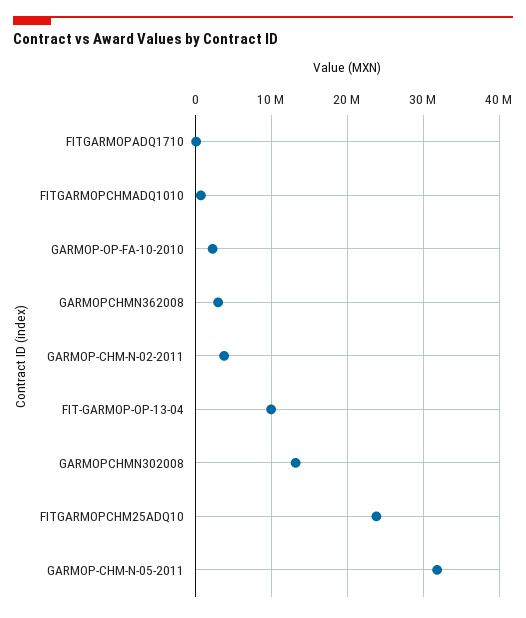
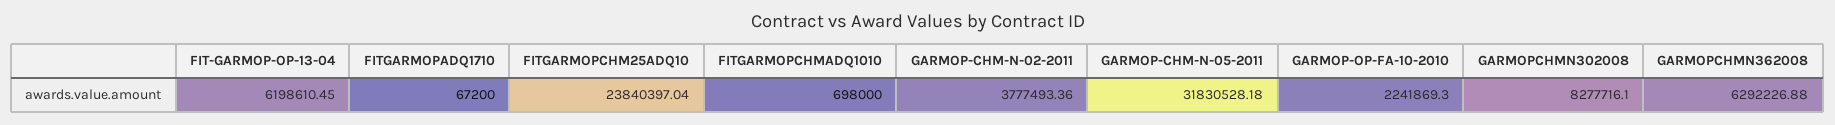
  {
    "FITGARMOPADQ1710": 67200,
    "FITGARMOPCHMADQ1010": 698000,
    "GARMOP-OP-FA-10-2010": 2241869.3,
-   "GARMOPCHMN362008": 3000000,
+   "GARMOPCHMN362008": 6292226.88,
    "GARMOP-CHM-N-02-2011": 3777493.36,
-   "FIT-GARMOP-OP-13-04": 10000000,
+   "FIT-GARMOP-OP-13-04": 6198610.45,
-   "GARMOPCHMN302008": 13000000,
+   "GARMOPCHMN302008": 8277716.1,
    "FITGARMOPCHM25ADQ10": 23840397.04,
    "GARMOP-CHM-N-05-2011": 31830528.18
  }

